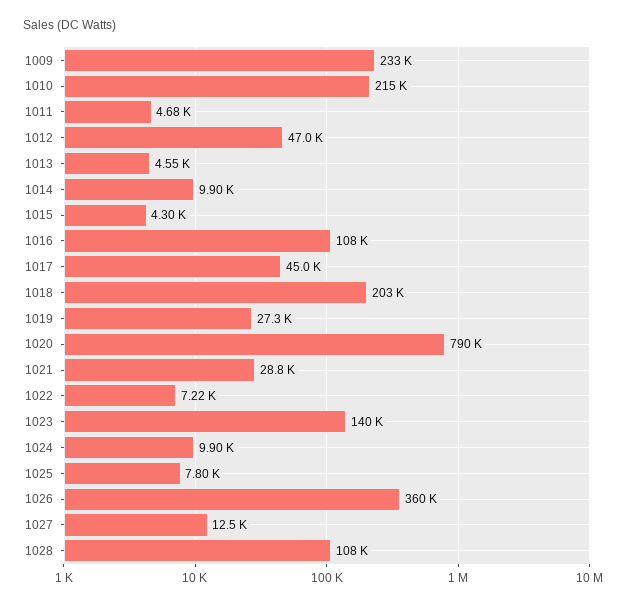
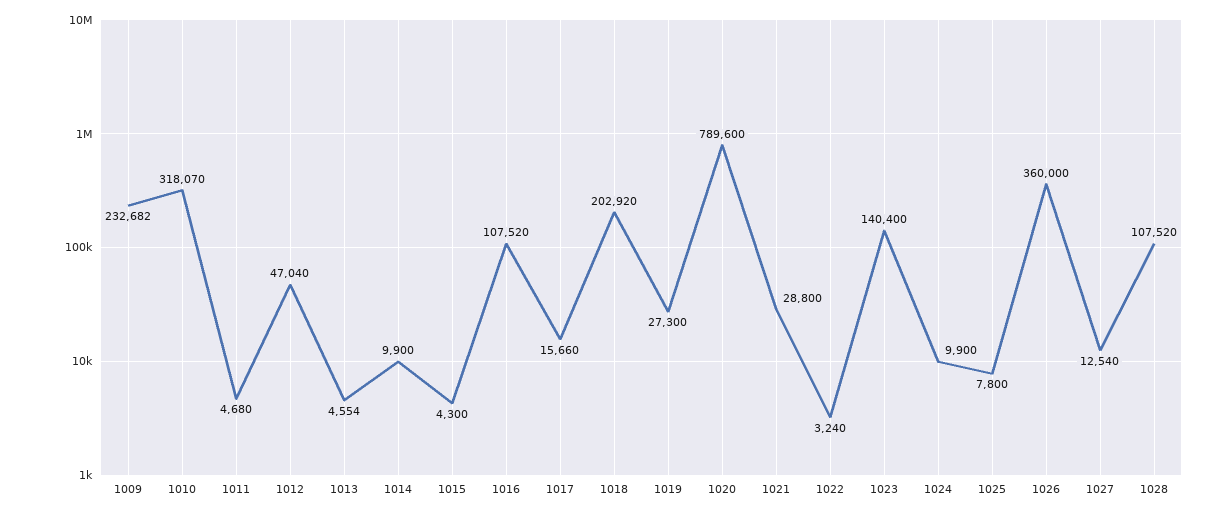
  {
    "1009": 232682,
-   "1010": 215000,
+   "1010": 318070,
    "1011": 4680,
    "1012": 47040,
    "1013": 4554,
    "1014": 9900,
    "1015": 4300,
    "1016": 107520,
-   "1017": 45000,
+   "1017": 15660,
    "1018": 202920,
    "1019": 27300,
    "1020": 789600,
    "1021": 28800,
-   "1022": 7220,
+   "1022": 3240,
    "1023": 140400,
    "1024": 9900,
    "1025": 7800,
    "1026": 360000,
    "1027": 12540,
    "1028": 107520
  }

